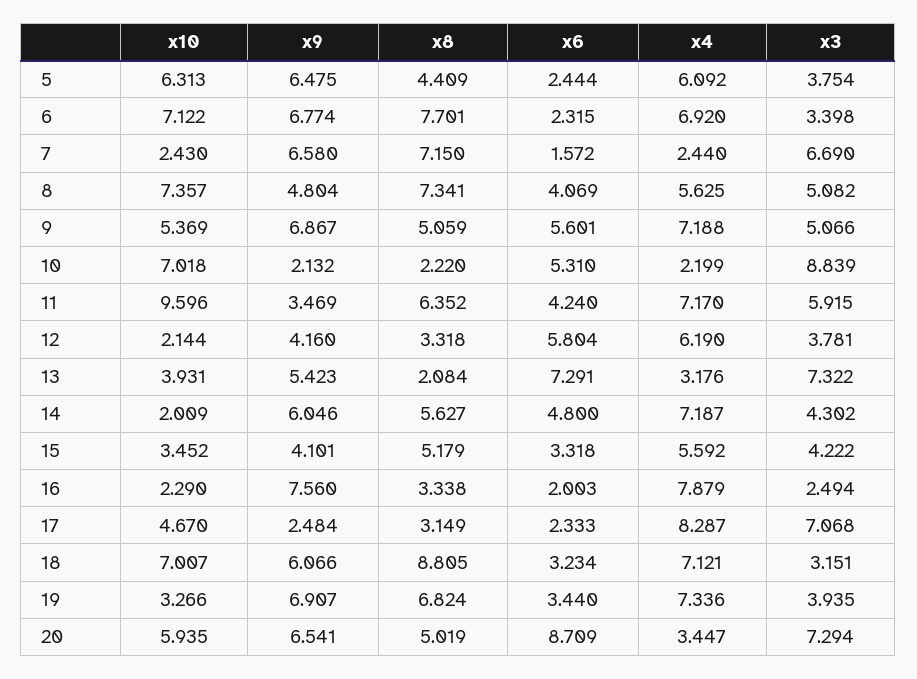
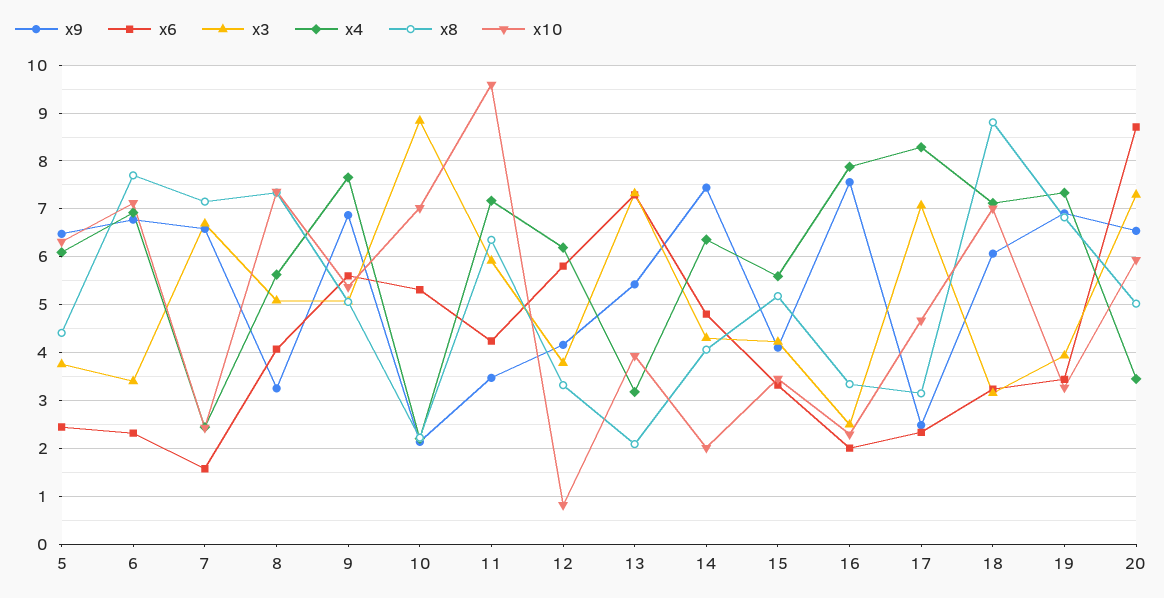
  {
    "x10": {
      "5": 6.313,
      "6": 7.122,
      "7": 2.43,
      "8": 7.357,
      "9": 5.369,
      "10": 7.018,
      "11": 9.596,
-     "12": 2.144,
+     "12": 0.8,
      "13": 3.931,
      "14": 2.009,
      "15": 3.452,
      "16": 2.29,
      "17": 4.67,
      "18": 7.007,
      "19": 3.266,
      "20": 5.935
    },
    "x9": {
      "5": 6.475,
      "6": 6.774,
      "7": 6.58,
-     "8": 4.804,
+     "8": 3.2,
      "9": 6.867,
      "10": 2.132,
      "11": 3.469,
      "12": 4.16,
      "13": 5.423,
-     "14": 6.046,
+     "14": 7.4,
      "15": 4.101,
      "16": 7.56,
      "17": 2.484,
      "18": 6.066,
      "19": 6.907,
      "20": 6.541
    },
    "x8": {
      "5": 4.409,
      "6": 7.701,
      "7": 7.15,
      "8": 7.341,
      "9": 5.059,
      "10": 2.22,
      "11": 6.352,
      "12": 3.318,
      "13": 2.084,
-     "14": 5.627,
+     "14": 4,
      "15": 5.179,
      "16": 3.338,
      "17": 3.149,
      "18": 8.805,
      "19": 6.824,
      "20": 5.019
    },
    "x6": {
      "5": 2.444,
      "6": 2.315,
      "7": 1.572,
      "8": 4.069,
      "9": 5.601,
      "10": 5.31,
      "11": 4.24,
      "12": 5.804,
      "13": 7.291,
      "14": 4.8,
      "15": 3.318,
      "16": 2.003,
      "17": 2.333,
      "18": 3.234,
      "19": 3.44,
      "20": 8.709
    },
    "x4": {
      "5": 6.092,
      "6": 6.92,
      "7": 2.44,
      "8": 5.625,
-     "9": 7.188,
+     "9": 7.6,
      "10": 2.199,
      "11": 7.17,
      "12": 6.19,
      "13": 3.176,
-     "14": 7.187,
+     "14": 6.4,
      "15": 5.592,
      "16": 7.879,
      "17": 8.287,
      "18": 7.121,
      "19": 7.336,
      "20": 3.447
    },
    "x3": {
      "5": 3.754,
      "6": 3.398,
      "7": 6.69,
      "8": 5.082,
      "9": 5.066,
      "10": 8.839,
      "11": 5.915,
      "12": 3.781,
      "13": 7.322,
      "14": 4.302,
      "15": 4.222,
      "16": 2.494,
      "17": 7.068,
      "18": 3.151,
      "19": 3.935,
      "20": 7.294
    }
  }

